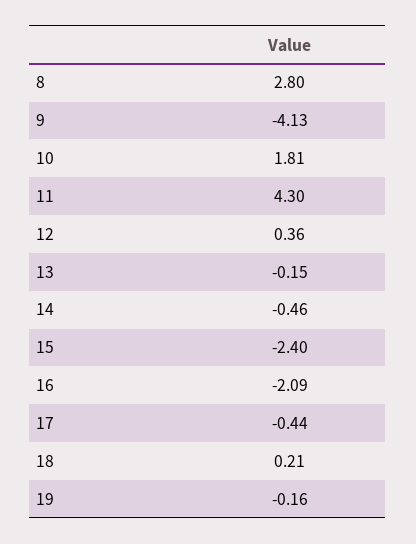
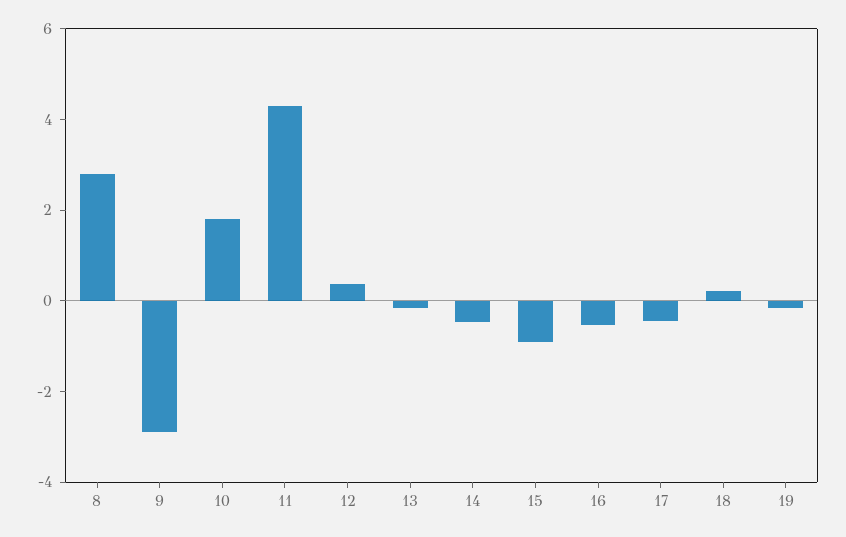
  {
    "8": 2.8,
-   "9": -4.13,
+   "9": -3,
    "10": 1.81,
    "11": 4.3,
    "12": 0.36,
    "13": -0.15,
    "14": -0.46,
-   "15": -2.4,
+   "15": -1,
-   "16": -2.09,
+   "16": -0.5,
    "17": -0.44,
    "18": 0.21,
    "19": -0.16
  }

